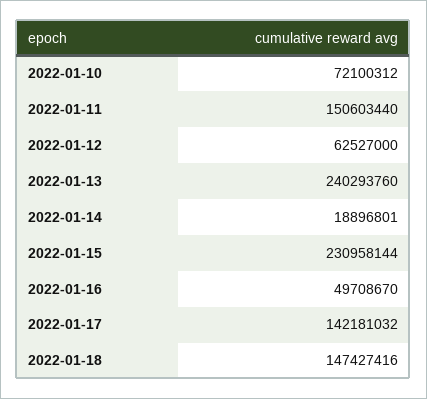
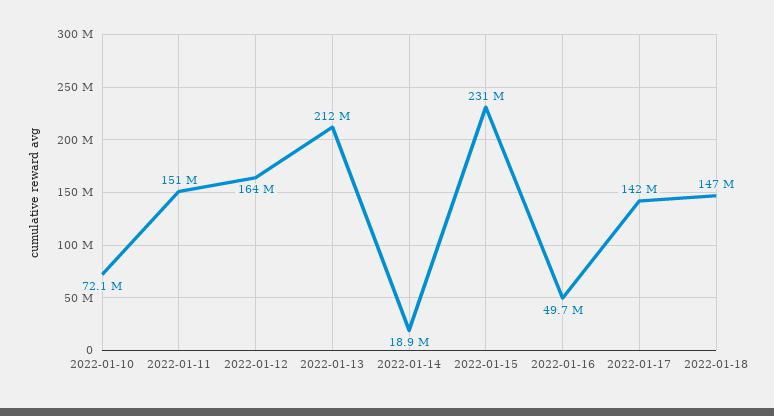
  {
    "2022-01-10": 72100312,
    "2022-01-11": 150603440,
-   "2022-01-12": 62527000,
+   "2022-01-12": 164000000,
-   "2022-01-13": 240293760,
+   "2022-01-13": 212000000,
    "2022-01-14": 18896801,
    "2022-01-15": 230958144,
    "2022-01-16": 49708670,
    "2022-01-17": 142181032,
    "2022-01-18": 147427416
  }

